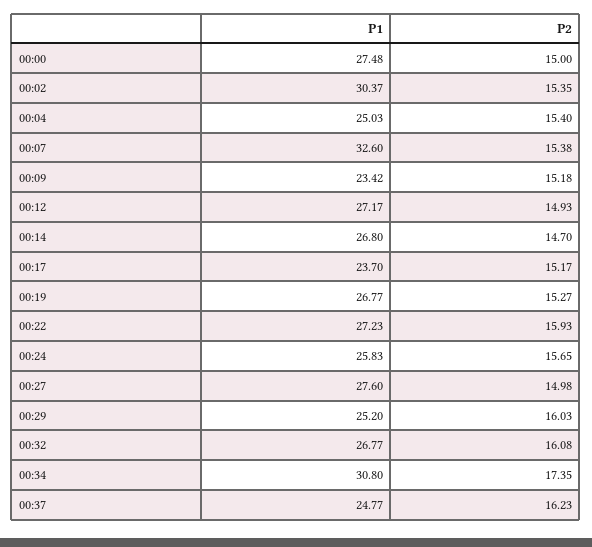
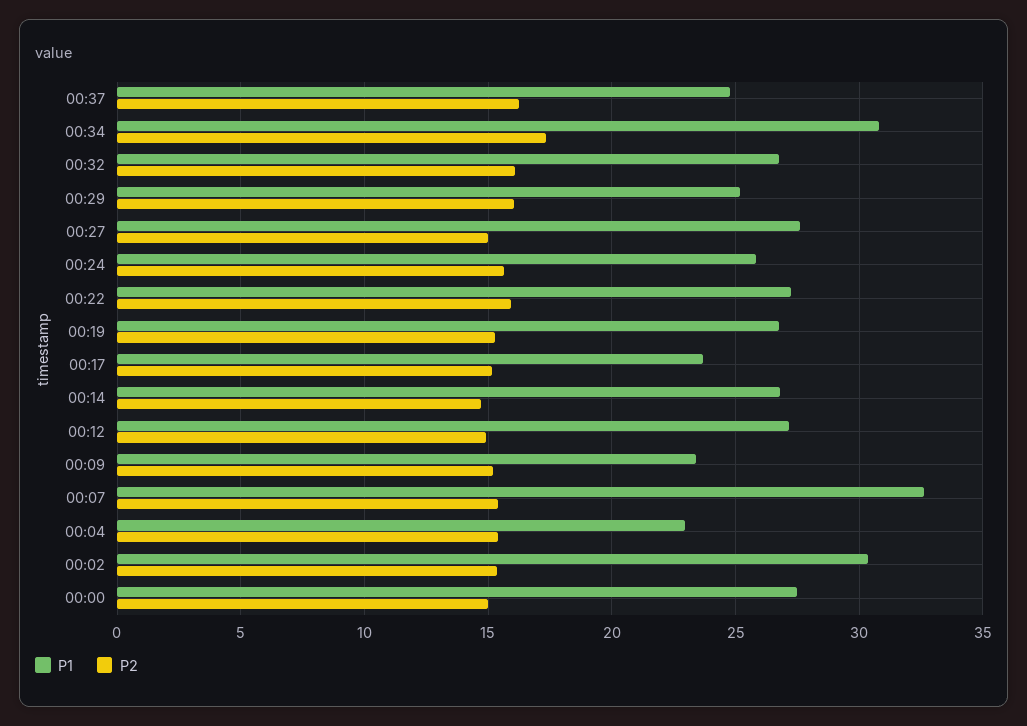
  {
    "P1": {
      "00:00": 27.48,
      "00:02": 30.37,
-     "00:04": 25.03,
+     "00:04": 23,
      "00:07": 32.6,
      "00:09": 23.42,
      "00:12": 27.17,
      "00:14": 26.8,
      "00:17": 23.7,
      "00:19": 26.77,
      "00:22": 27.23,
      "00:24": 25.83,
      "00:27": 27.6,
      "00:29": 25.2,
      "00:32": 26.77,
      "00:34": 30.8,
      "00:37": 24.77
    },
    "P2": {
      "00:00": 15,
      "00:02": 15.35,
      "00:04": 15.4,
      "00:07": 15.38,
      "00:09": 15.18,
      "00:12": 14.93,
      "00:14": 14.7,
      "00:17": 15.17,
      "00:19": 15.27,
      "00:22": 15.93,
      "00:24": 15.65,
      "00:27": 14.98,
      "00:29": 16.03,
      "00:32": 16.08,
      "00:34": 17.35,
      "00:37": 16.23
    }
  }

